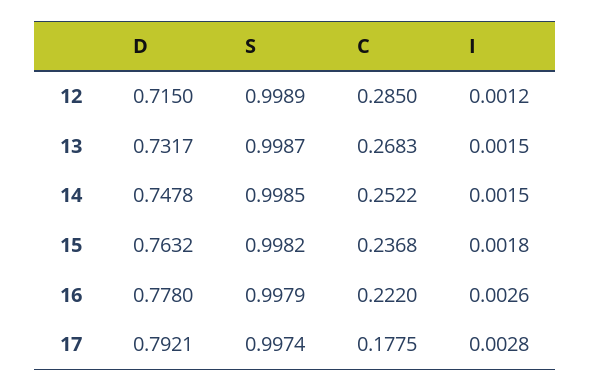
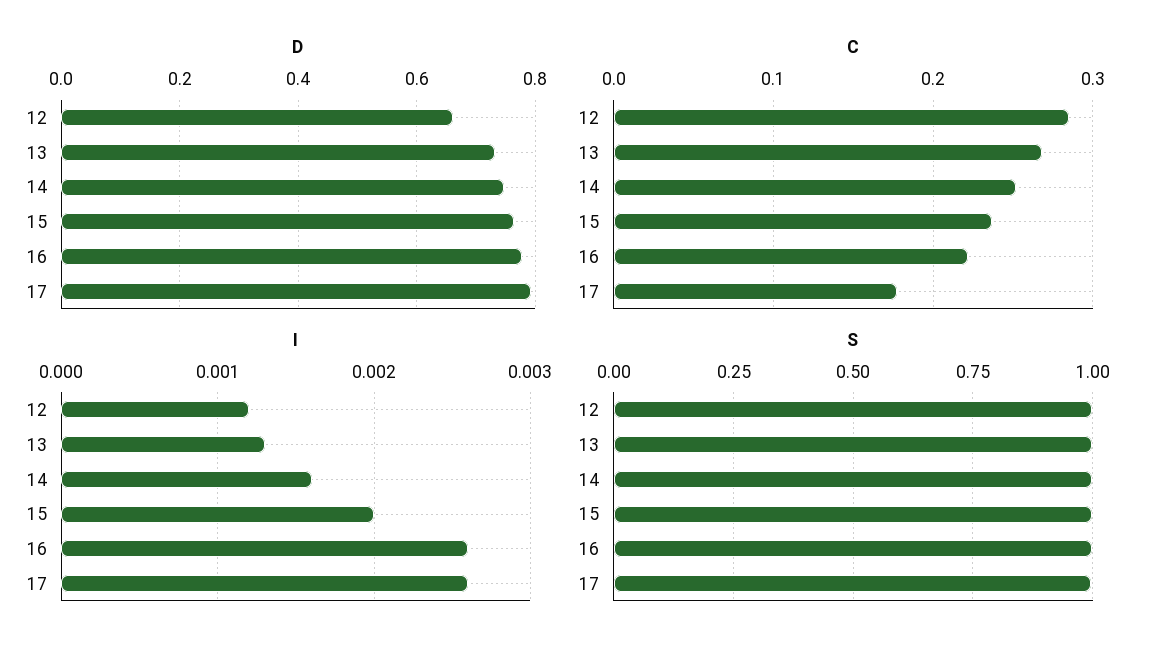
  {
    "D": {
-     "12": 0.715,
+     "12": 0.66,
      "13": 0.7317,
      "14": 0.7478,
      "15": 0.7632,
      "16": 0.778,
      "17": 0.7921
    },
    "S": {
      "12": 0.9989,
      "13": 0.9987,
      "14": 0.9985,
      "15": 0.9982,
      "16": 0.9979,
      "17": 0.9974
    },
    "C": {
      "12": 0.285,
      "13": 0.2683,
      "14": 0.2522,
      "15": 0.2368,
      "16": 0.222,
      "17": 0.1775
    },
    "I": {
      "12": 0.0012,
-     "13": 0.0015,
+     "13": 0.0013,
-     "14": 0.0015,
+     "14": 0.0016,
-     "15": 0.0018,
+     "15": 0.002,
      "16": 0.0026,
-     "17": 0.0028
+     "17": 0.0026
    }
  }

